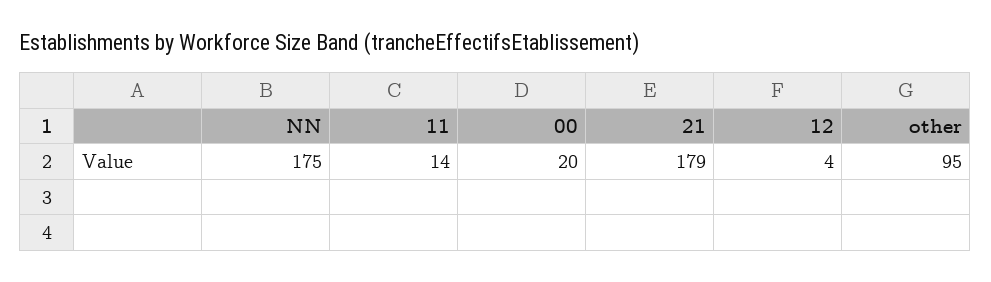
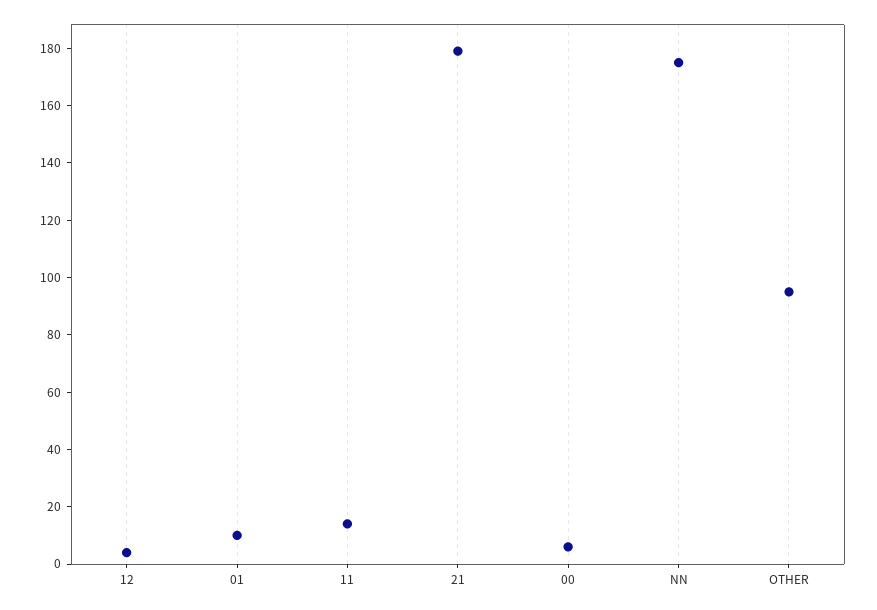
  {
    "NN": 175,
    "11": 14,
-   "00": 20,
+   "00": 5,
    "21": 179,
    "12": 4,
-   "other": 95
+   "other": 95,
+   "01": 10
  }

